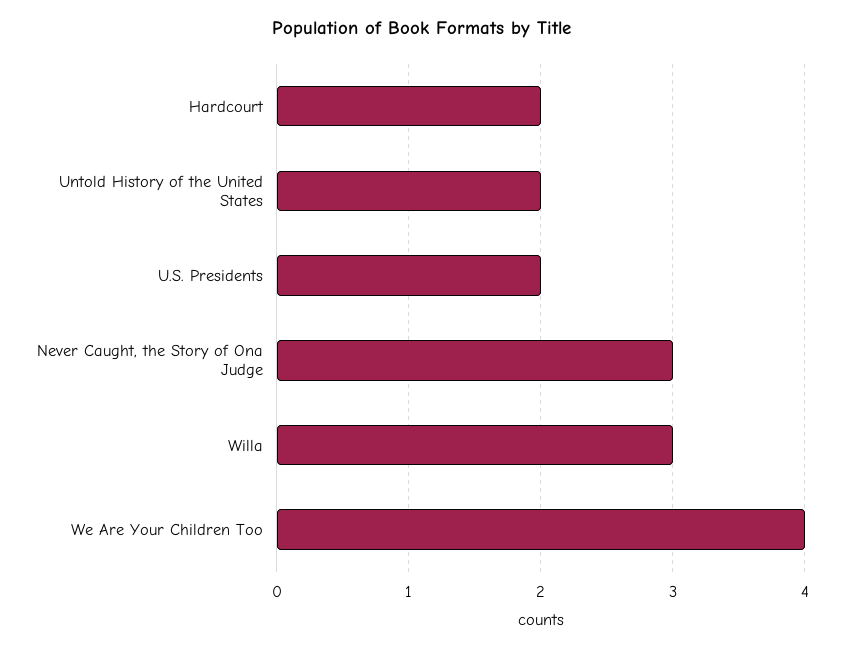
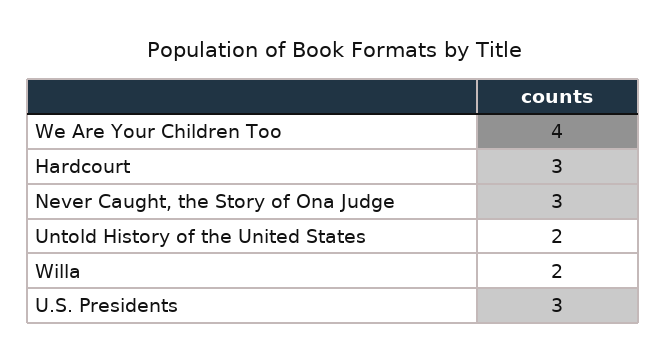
  {
-   "Hardcourt": 2,
+   "Hardcourt": 3,
    "Untold History of the United States": 2,
-   "U.S. Presidents": 2,
+   "U.S. Presidents": 3,
    "Never Caught, the Story of Ona Judge": 3,
-   "Willa": 3,
+   "Willa": 2,
    "We Are Your Children Too": 4
  }

